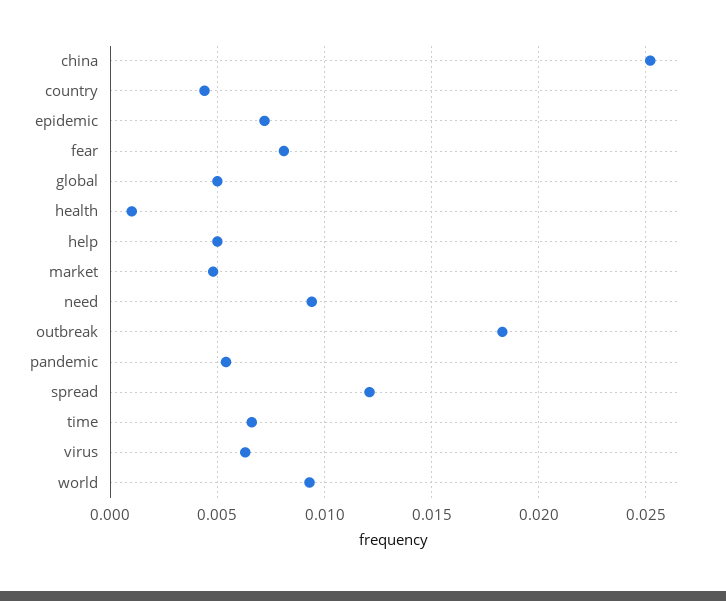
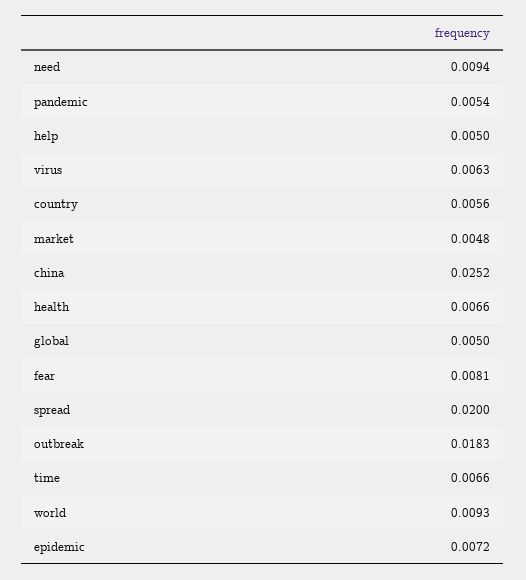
  {
    "china": 0.0252,
-   "country": 0.0045,
+   "country": 0.0056,
    "epidemic": 0.0072,
    "fear": 0.0081,
    "global": 0.005,
-   "health": 0.001,
+   "health": 0.0066,
    "help": 0.005,
    "market": 0.0048,
    "need": 0.0094,
    "outbreak": 0.0183,
    "pandemic": 0.0054,
-   "spread": 0.012,
+   "spread": 0.02,
    "time": 0.0066,
    "virus": 0.0063,
    "world": 0.0093
  }

